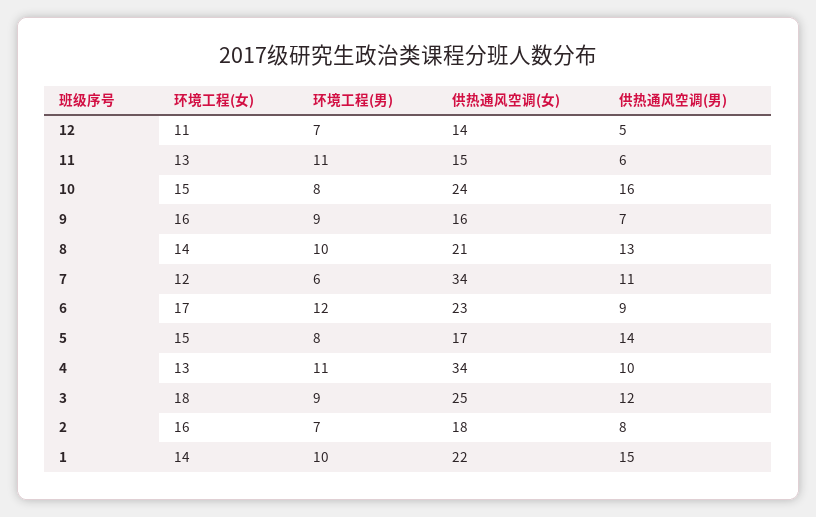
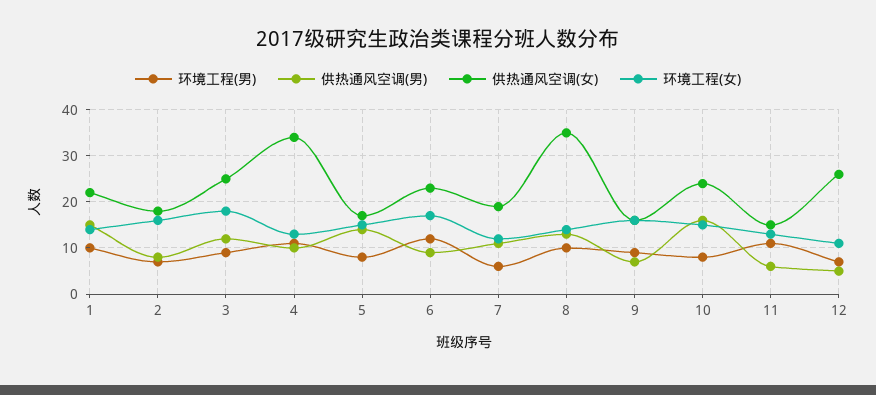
  {
    "环境工程(女)": {
      "12": 11,
      "11": 13,
      "10": 15,
      "9": 16,
      "8": 14,
      "7": 12,
      "6": 17,
      "5": 15,
      "4": 13,
      "3": 18,
      "2": 16,
      "1": 14
    },
    "环境工程(男)": {
      "12": 7,
      "11": 11,
      "10": 8,
      "9": 9,
      "8": 10,
      "7": 6,
      "6": 12,
      "5": 8,
      "4": 11,
      "3": 9,
      "2": 7,
      "1": 10
    },
    "供热通风空调(女)": {
-     "12": 14,
+     "12": 25,
      "11": 15,
      "10": 24,
      "9": 16,
-     "8": 21,
+     "8": 35,
-     "7": 34,
+     "7": 20,
      "6": 23,
      "5": 17,
      "4": 34,
      "3": 25,
      "2": 18,
      "1": 22
    },
    "供热通风空调(男)": {
      "12": 5,
      "11": 6,
      "10": 16,
      "9": 7,
      "8": 13,
      "7": 11,
      "6": 9,
      "5": 14,
      "4": 10,
      "3": 12,
      "2": 8,
      "1": 15
    }
  }

